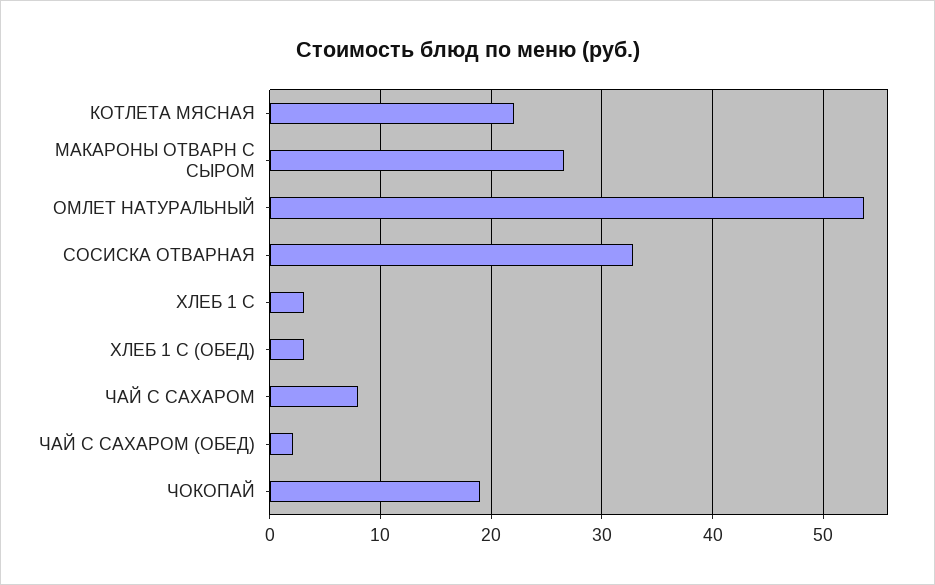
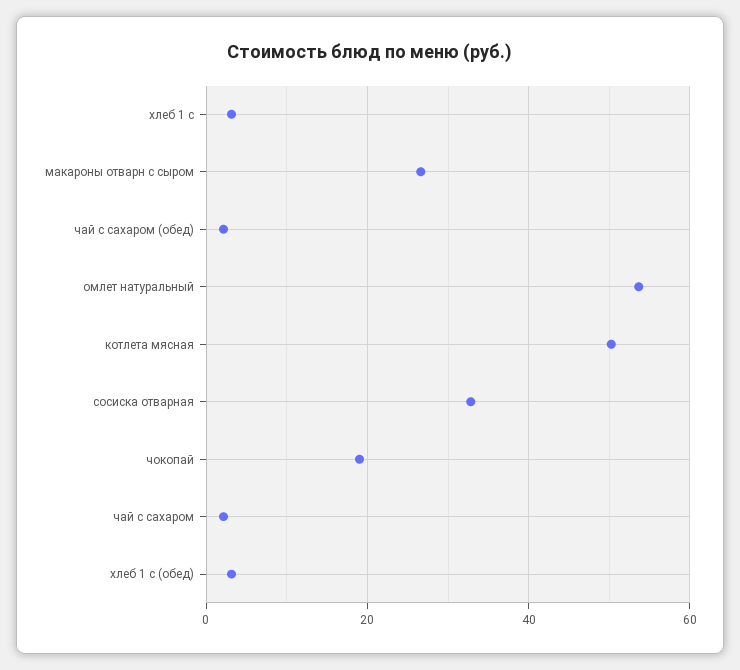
  {
-   "КОТЛЕТА МЯСНАЯ": 22,
+   "КОТЛЕТА МЯСНАЯ": 50,
    "МАКАРОНЫ ОТВАРН С СЫРОМ": 27,
    "ОМЛЕТ НАТУРАЛЬНЫЙ": 54,
    "СОСИСКА ОТВАРНАЯ": 33,
    "ХЛЕБ 1 С": 3,
    "ХЛЕБ 1 С (ОБЕД)": 3,
-   "ЧАЙ С САХАРОМ": 8,
+   "ЧАЙ С САХАРОМ": 2,
    "ЧАЙ С САХАРОМ (ОБЕД)": 2,
    "ЧОКОПАЙ": 19
  }

